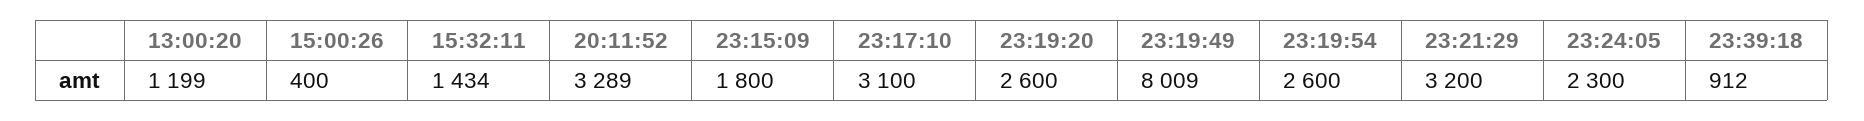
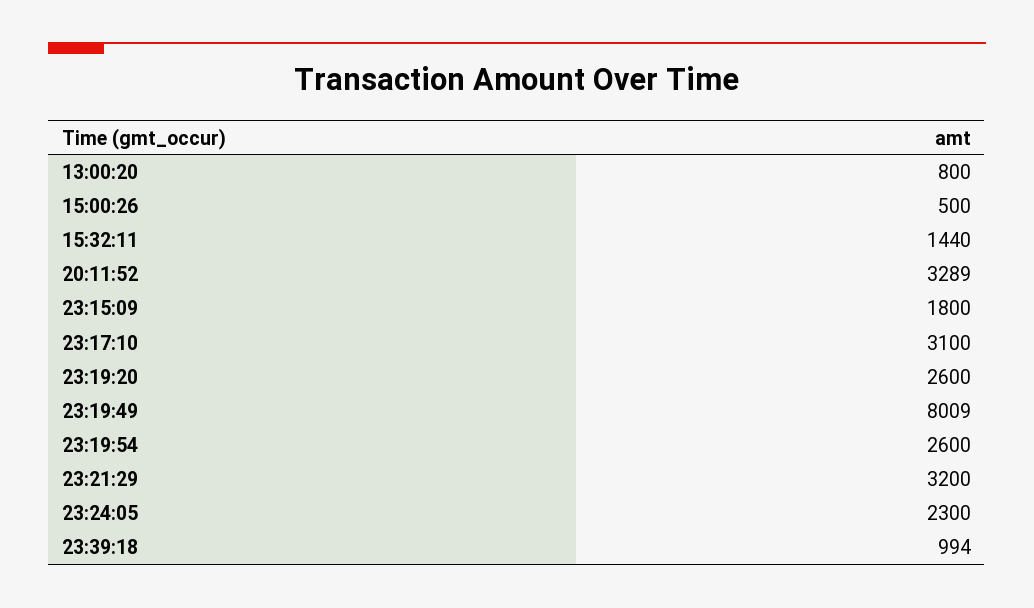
  {
-   "13:00:20": 1199,
+   "13:00:20": 800,
-   "15:00:26": 400,
+   "15:00:26": 500,
-   "15:32:11": 1434,
+   "15:32:11": 1440,
    "20:11:52": 3289,
    "23:15:09": 1800,
    "23:17:10": 3100,
    "23:19:20": 2600,
    "23:19:49": 8009,
    "23:19:54": 2600,
    "23:21:29": 3200,
    "23:24:05": 2300,
-   "23:39:18": 912
+   "23:39:18": 994
  }

